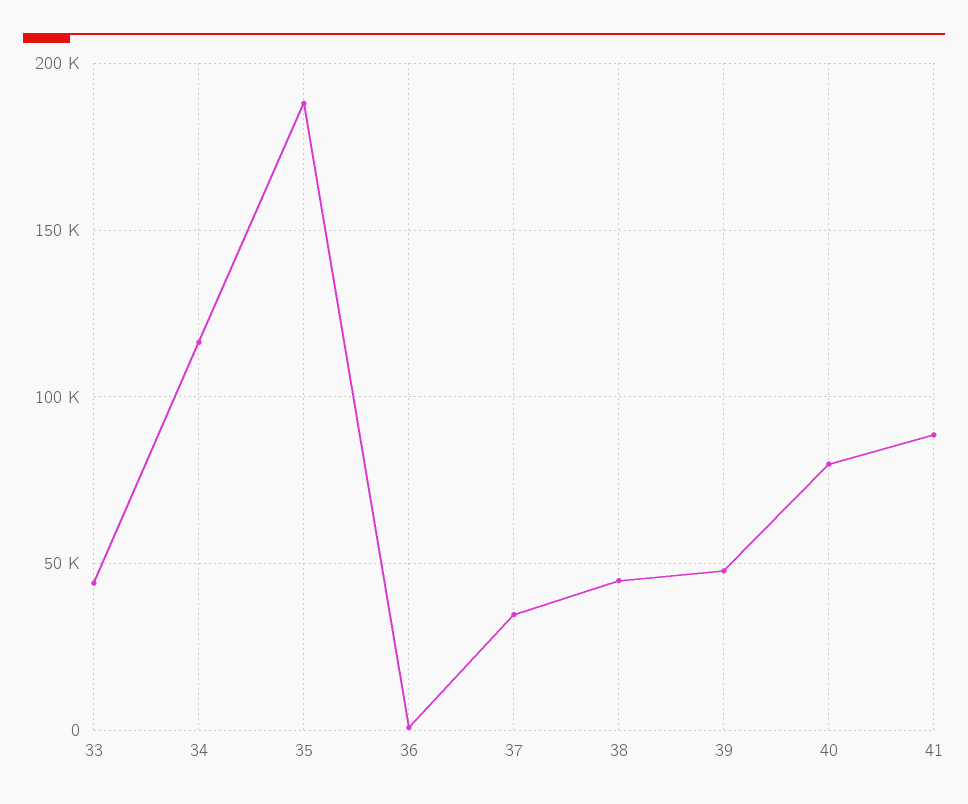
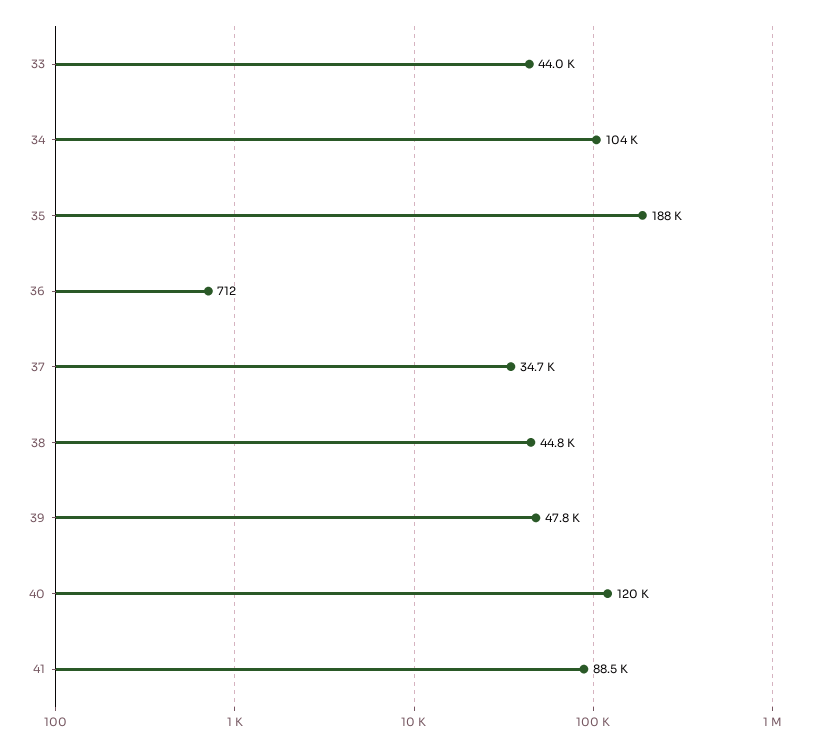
  {
    "33": 44000,
-   "34": 115000,
+   "34": 104000,
    "35": 188000,
    "36": 712,
    "37": 34700,
    "38": 44800,
    "39": 47800,
-   "40": 80000,
+   "40": 120000,
    "41": 88500
  }

